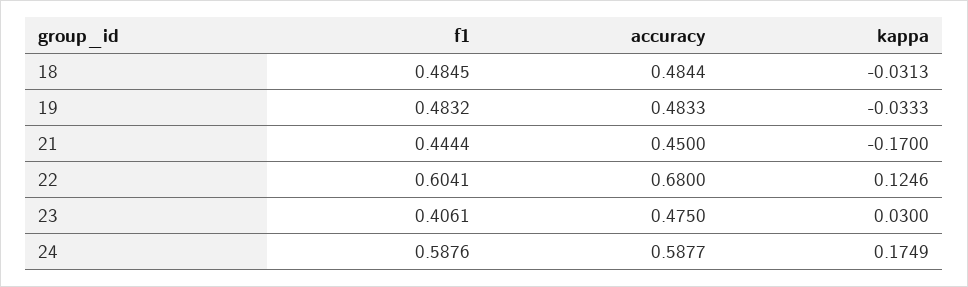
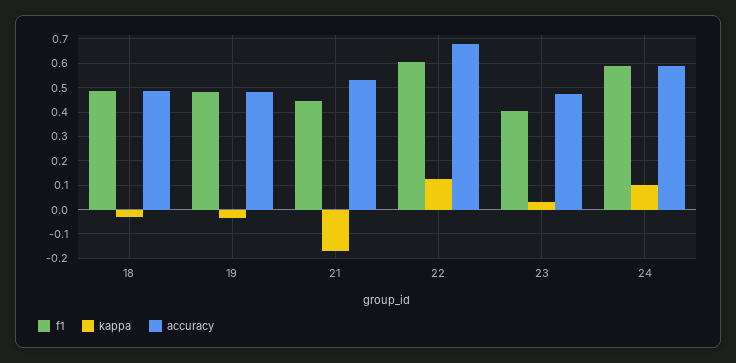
  {
    "f1": {
      "18": 0.4845,
      "19": 0.4832,
      "21": 0.4444,
      "22": 0.6041,
      "23": 0.4061,
      "24": 0.5876
    },
    "accuracy": {
      "18": 0.4844,
      "19": 0.4833,
-     "21": 0.45,
+     "21": 0.525,
      "22": 0.68,
      "23": 0.475,
      "24": 0.5877
    },
    "kappa": {
      "18": -0.0313,
      "19": -0.0333,
      "21": -0.17,
      "22": 0.1246,
      "23": 0.03,
-     "24": 0.1749
+     "24": 0.1
    }
  }

